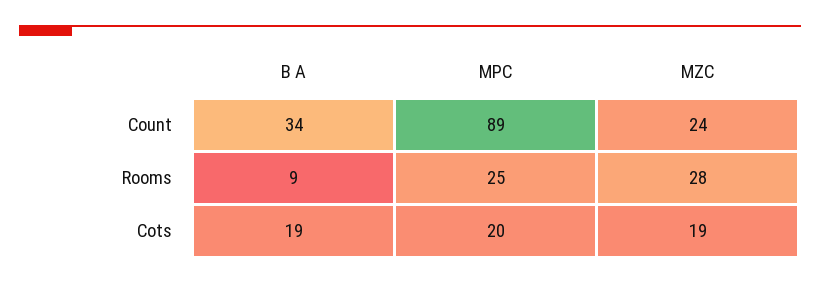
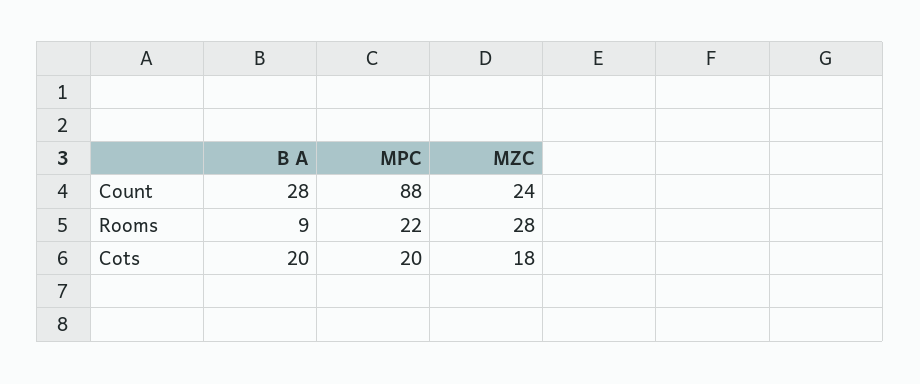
  {
    "B A": {
-     "Count": 34,
+     "Count": 28,
      "Rooms": 9,
-     "Cots": 19
+     "Cots": 20
    },
    "MPC": {
-     "Count": 89,
+     "Count": 88,
-     "Rooms": 25,
+     "Rooms": 22,
      "Cots": 20
    },
    "MZC": {
      "Count": 24,
      "Rooms": 28,
-     "Cots": 19
+     "Cots": 18
    }
  }

